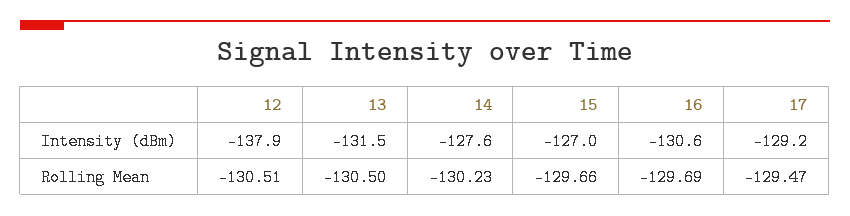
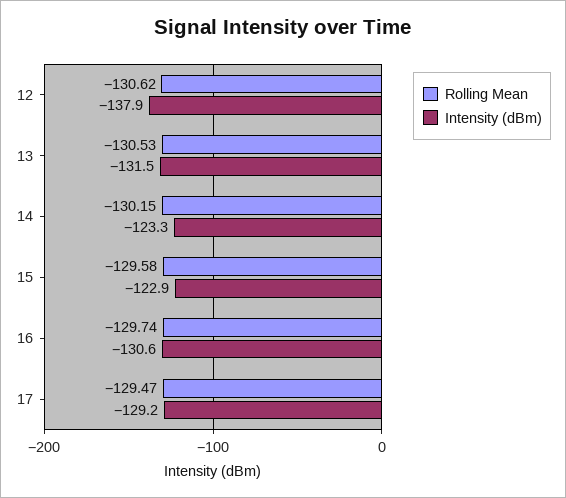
  {
    "Intensity (dBm)": {
      "12": -137.9,
      "13": -131.5,
-     "14": -127.6,
+     "14": -123.3,
-     "15": -127,
+     "15": -122.9,
      "16": -130.6,
      "17": -129.2
    },
    "Rolling Mean": {
-     "12": -130.51,
+     "12": -130.62,
-     "13": -130.5,
+     "13": -130.53,
-     "14": -130.23,
+     "14": -130.15,
-     "15": -129.66,
+     "15": -129.58,
-     "16": -129.69,
+     "16": -129.74,
      "17": -129.47
    }
  }

